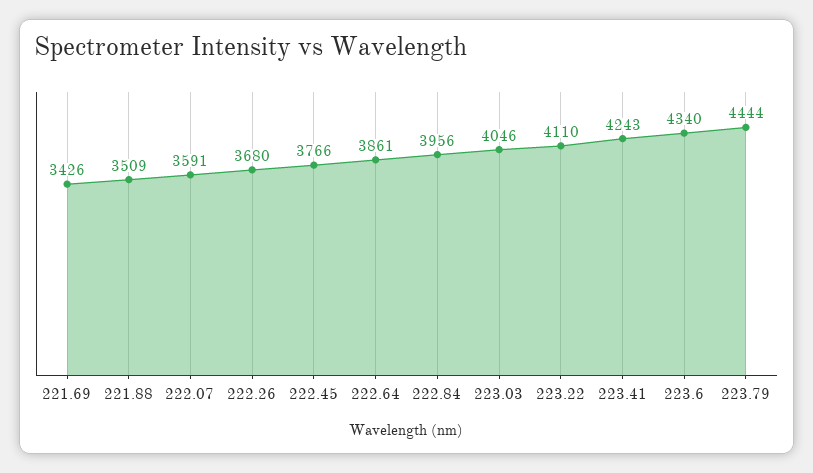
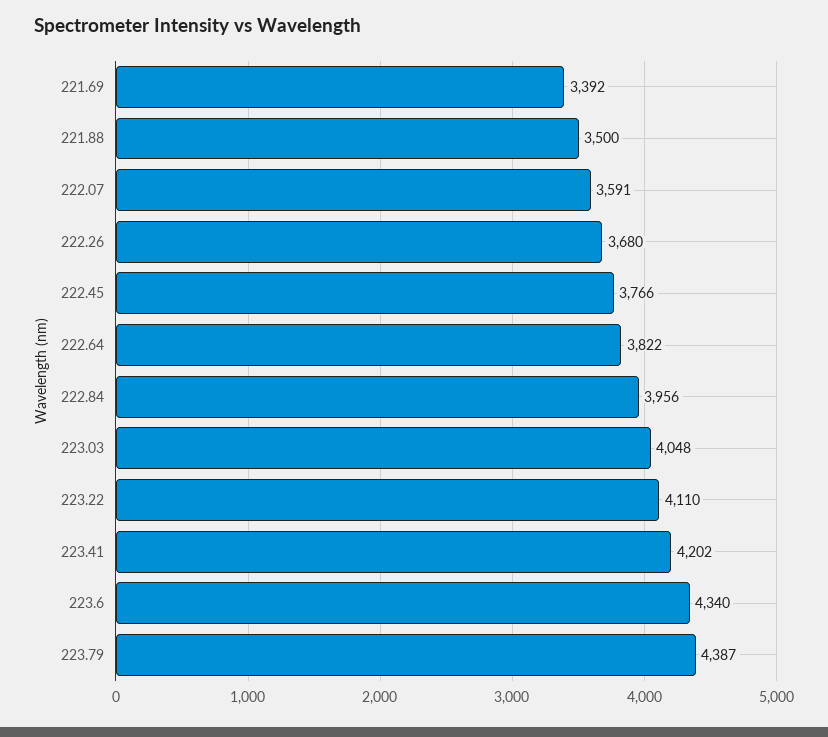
  {
-   "221.69": 3426,
+   "221.69": 3392,
-   "221.88": 3509,
+   "221.88": 3500,
    "222.07": 3591,
    "222.26": 3680,
    "222.45": 3766,
-   "222.64": 3861,
+   "222.64": 3822,
    "222.84": 3956,
-   "223.03": 4046,
+   "223.03": 4048,
    "223.22": 4110,
-   "223.41": 4243,
+   "223.41": 4202,
    "223.6": 4340,
-   "223.79": 4444
+   "223.79": 4387
  }

